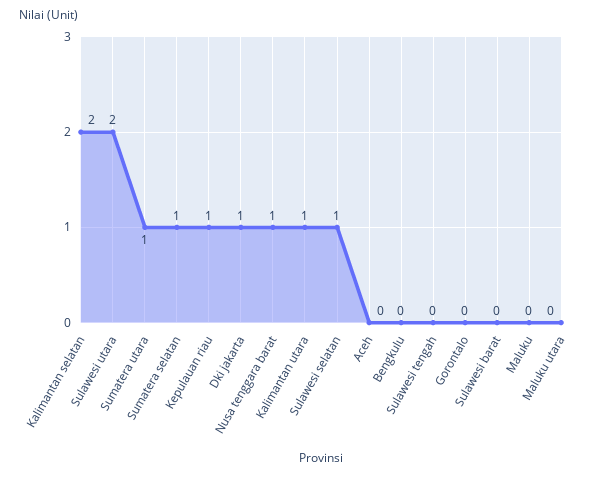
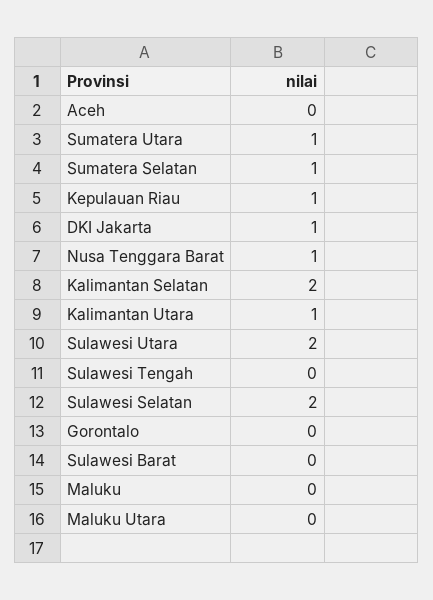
  {
    "Kalimantan selatan": 2,
    "Sulawesi utara": 2,
    "Sumatera utara": 1,
    "Sumatera selatan": 1,
    "Kepulauan riau": 1,
    "Dki jakarta": 1,
    "Nusa tenggara barat": 1,
    "Kalimantan utara": 1,
-   "Sulawesi selatan": 1,
+   "Sulawesi selatan": 2,
    "Aceh": 0,
-   "Bengkulu": 0,
    "Sulawesi tengah": 0,
    "Gorontalo": 0,
    "Sulawesi barat": 0,
    "Maluku": 0,
    "Maluku utara": 0
  }

